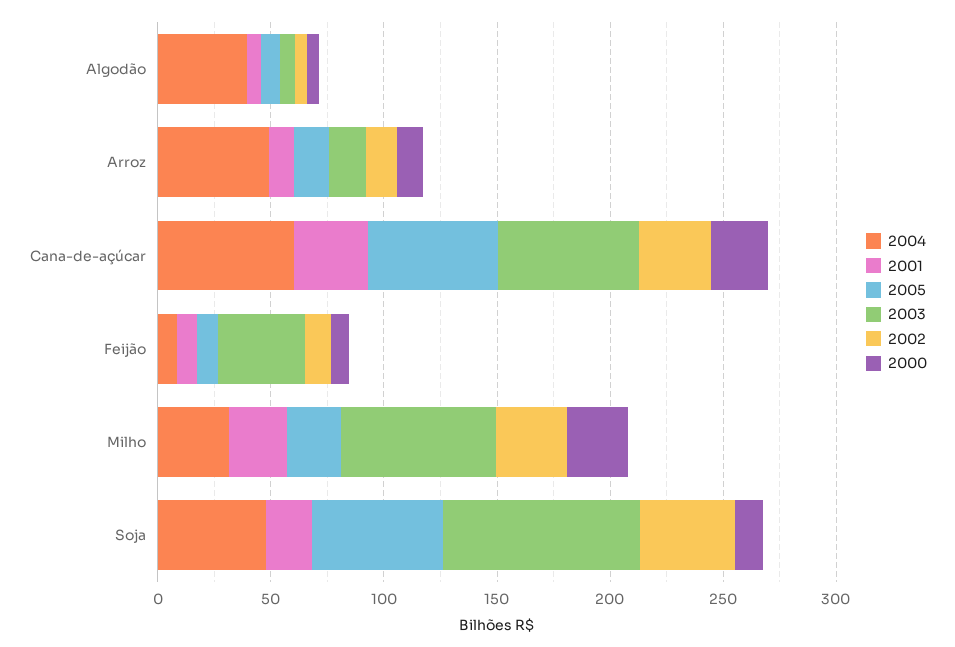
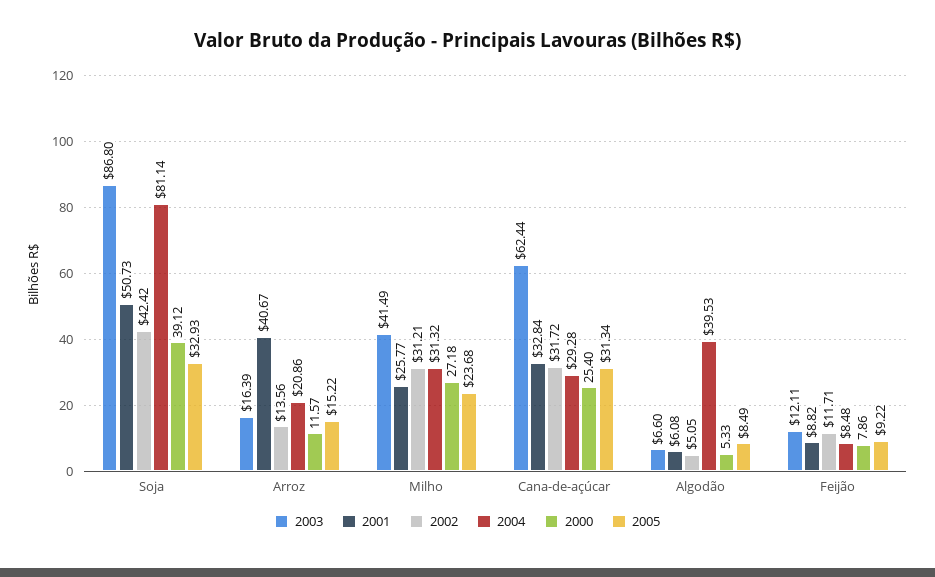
  {
    "2004": {
      "Algodão": 39.53,
-     "Arroz": 50,
+     "Arroz": 20.86,
-     "Cana-de-açúcar": 60,
+     "Cana-de-açúcar": 29.28,
      "Feijão": 8.48,
      "Milho": 31.32,
-     "Soja": 50
+     "Soja": 81.14
    },
    "2001": {
      "Algodão": 6.08,
-     "Arroz": 10,
+     "Arroz": 40.67,
      "Cana-de-açúcar": 32.84,
      "Feijão": 8.82,
      "Milho": 25.77,
-     "Soja": 20
+     "Soja": 50.73
    },
    "2005": {
      "Algodão": 8.49,
      "Arroz": 15.22,
-     "Cana-de-açúcar": 60,
+     "Cana-de-açúcar": 31.34,
      "Feijão": 9.22,
      "Milho": 23.68,
-     "Soja": 60
+     "Soja": 32.93
    },
    "2003": {
      "Algodão": 6.6,
      "Arroz": 16.39,
      "Cana-de-açúcar": 62.44,
-     "Feijão": 40,
+     "Feijão": 12.11,
-     "Milho": 70,
+     "Milho": 41.49,
      "Soja": 86.8
    },
    "2002": {
      "Algodão": 5.05,
      "Arroz": 13.56,
      "Cana-de-açúcar": 31.72,
      "Feijão": 11.71,
      "Milho": 31.21,
      "Soja": 42.42
    },
    "2000": {
      "Algodão": 5.33,
      "Arroz": 11.57,
      "Cana-de-açúcar": 25.4,
      "Feijão": 7.86,
      "Milho": 27.18,
-     "Soja": 10
+     "Soja": 39.12
    }
  }

